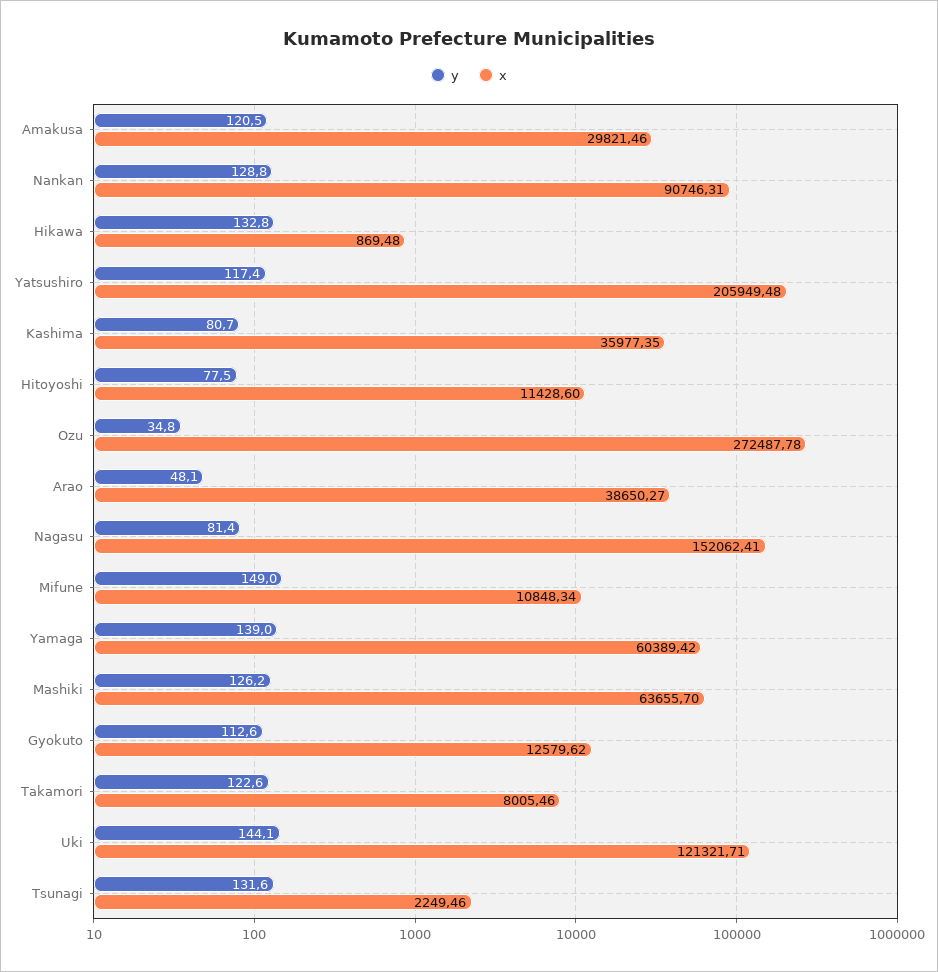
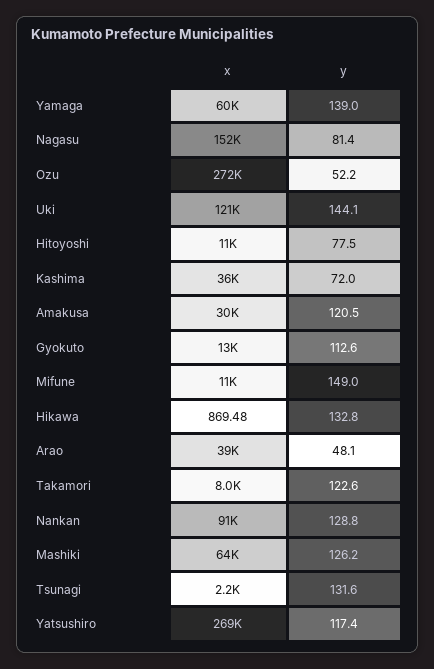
  {
    "y": {
      "Amakusa": 120.5,
      "Nankan": 128.8,
      "Hikawa": 132.8,
      "Yatsushiro": 117.4,
-     "Kashima": 80.7,
+     "Kashima": 72,
      "Hitoyoshi": 77.5,
-     "Ozu": 34.8,
+     "Ozu": 52.2,
      "Arao": 48.1,
      "Nagasu": 81.4,
      "Mifune": 149,
      "Yamaga": 139,
      "Mashiki": 126.2,
      "Gyokuto": 112.6,
      "Takamori": 122.6,
      "Uki": 144.1,
      "Tsunagi": 131.6
    },
    "x": {
      "Amakusa": 29821.46,
      "Nankan": 90746.31,
      "Hikawa": 869.48,
-     "Yatsushiro": 205949.48,
+     "Yatsushiro": 269000,
      "Kashima": 35977.35,
      "Hitoyoshi": 11428.6,
      "Ozu": 272487.78,
      "Arao": 38650.27,
      "Nagasu": 152062.41,
      "Mifune": 10848.34,
      "Yamaga": 60389.42,
      "Mashiki": 63655.7,
      "Gyokuto": 12579.62,
      "Takamori": 8005.46,
      "Uki": 121321.71,
      "Tsunagi": 2249.46
    }
  }

